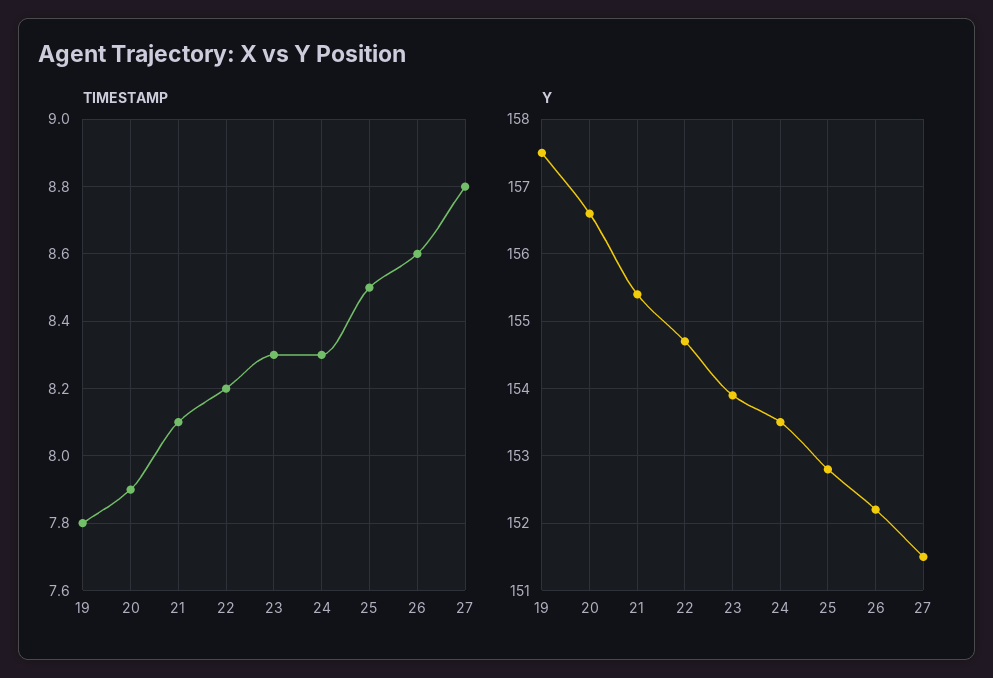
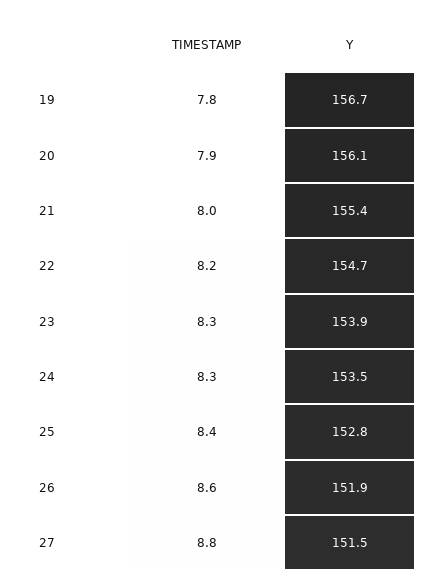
  {
    "TIMESTAMP": {
      "19": 7.8,
      "20": 7.9,
-     "21": 8.1,
+     "21": 8,
      "22": 8.2,
      "23": 8.3,
      "24": 8.3,
-     "25": 8.5,
+     "25": 8.4,
      "26": 8.6,
      "27": 8.8
    },
    "Y": {
-     "19": 157.5,
+     "19": 156.7,
-     "20": 156.6,
+     "20": 156.1,
      "21": 155.4,
      "22": 154.7,
      "23": 153.9,
      "24": 153.5,
      "25": 152.8,
-     "26": 152.2,
+     "26": 151.9,
      "27": 151.5
    }
  }

